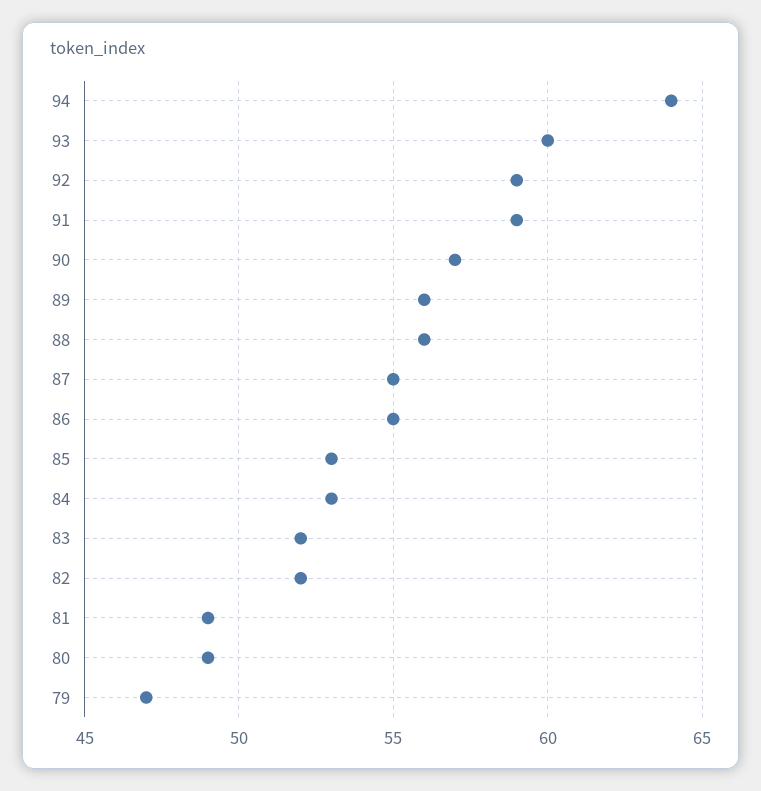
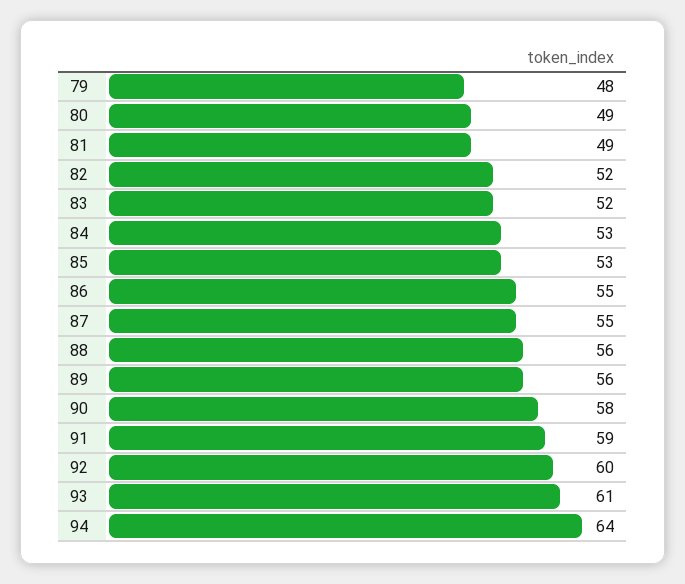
  {
    "94": 64,
-   "93": 60,
+   "93": 61,
-   "92": 59,
+   "92": 60,
    "91": 59,
-   "90": 57,
+   "90": 58,
    "89": 56,
    "88": 56,
    "87": 55,
    "86": 55,
    "85": 53,
    "84": 53,
    "83": 52,
    "82": 52,
    "81": 49,
    "80": 49,
-   "79": 47
+   "79": 48
  }

